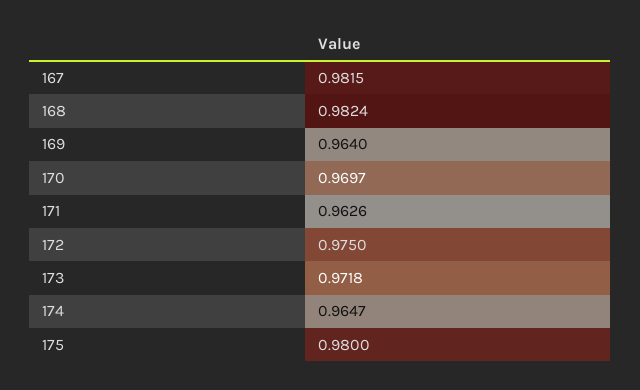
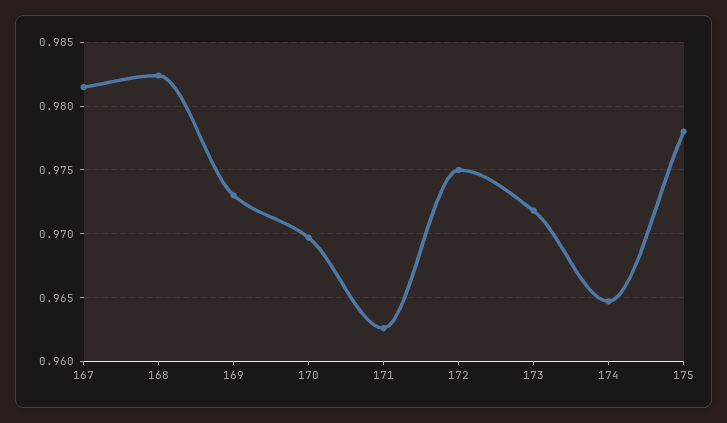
  {
    "167": 0.9815,
    "168": 0.9824,
-   "169": 0.964,
+   "169": 0.973,
    "170": 0.9697,
    "171": 0.9626,
    "172": 0.975,
    "173": 0.9718,
    "174": 0.9647,
-   "175": 0.98
+   "175": 0.978
  }

